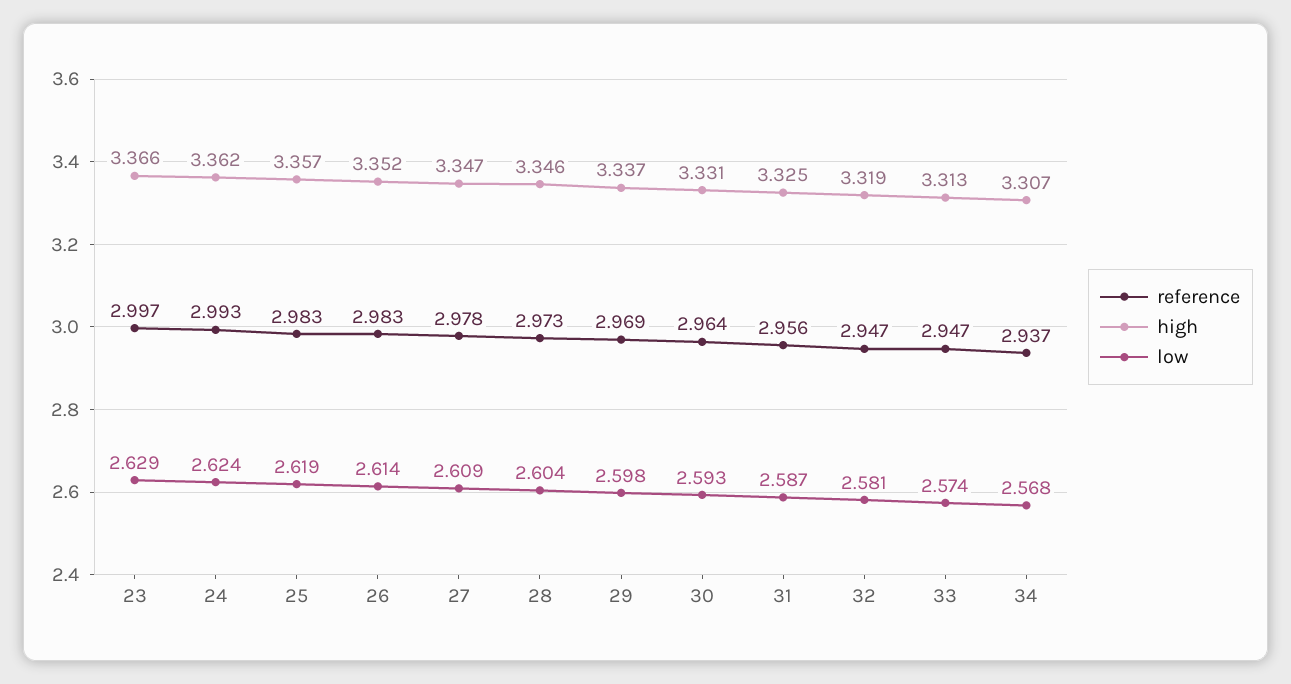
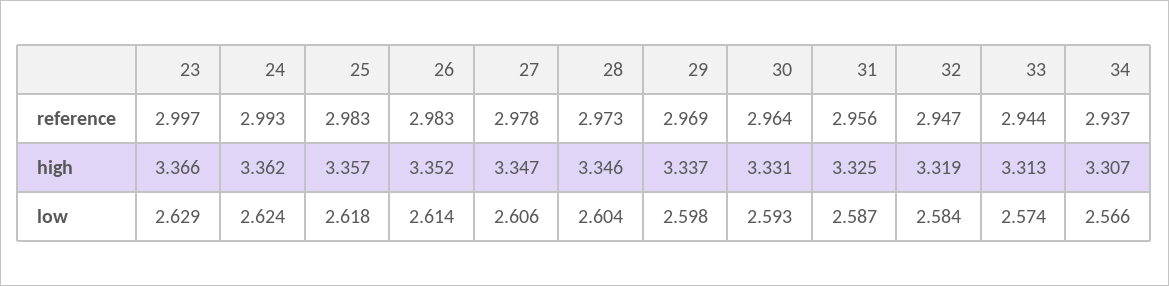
  {
    "reference": {
      "23": 2.997,
      "24": 2.993,
      "25": 2.983,
      "26": 2.983,
      "27": 2.978,
      "28": 2.973,
      "29": 2.969,
      "30": 2.964,
      "31": 2.956,
      "32": 2.947,
-     "33": 2.947,
+     "33": 2.944,
      "34": 2.937
    },
    "high": {
      "23": 3.366,
      "24": 3.362,
      "25": 3.357,
      "26": 3.352,
      "27": 3.347,
      "28": 3.346,
      "29": 3.337,
      "30": 3.331,
      "31": 3.325,
      "32": 3.319,
      "33": 3.313,
      "34": 3.307
    },
    "low": {
      "23": 2.629,
      "24": 2.624,
-     "25": 2.619,
+     "25": 2.618,
      "26": 2.614,
-     "27": 2.609,
+     "27": 2.606,
      "28": 2.604,
      "29": 2.598,
      "30": 2.593,
      "31": 2.587,
-     "32": 2.581,
+     "32": 2.584,
      "33": 2.574,
-     "34": 2.568
+     "34": 2.566
    }
  }

